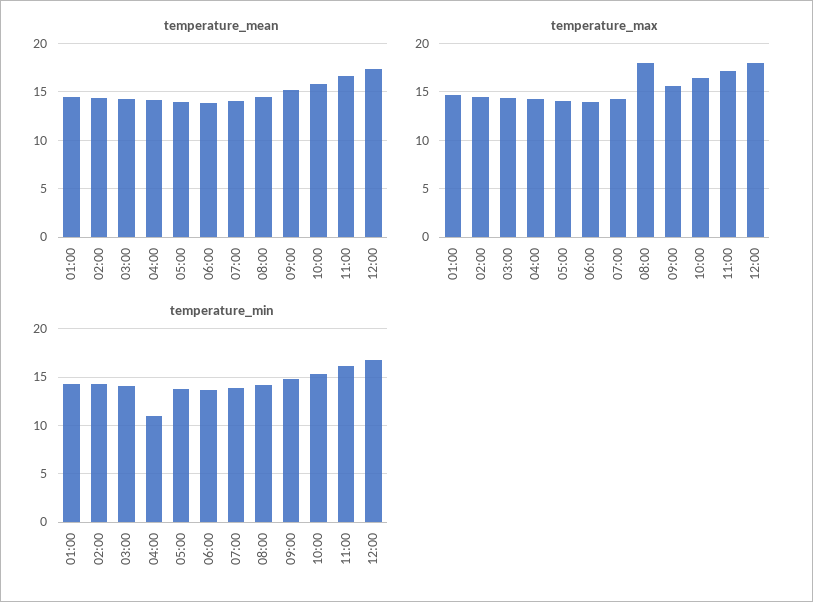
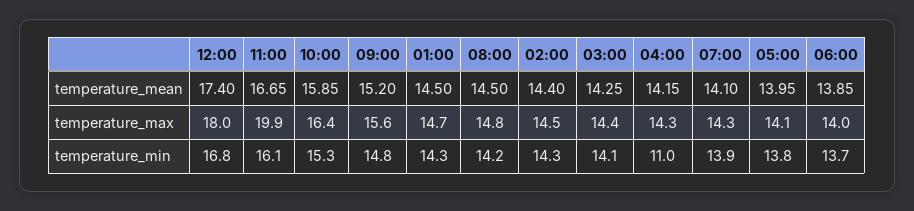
  {
    "temperature_mean": {
      "01:00": 14.5,
      "02:00": 14.4,
      "03:00": 14.25,
      "04:00": 14.15,
      "05:00": 13.95,
      "06:00": 13.85,
      "07:00": 14.1,
      "08:00": 14.5,
      "09:00": 15.2,
      "10:00": 15.85,
      "11:00": 16.65,
      "12:00": 17.4
    },
    "temperature_max": {
      "01:00": 14.7,
      "02:00": 14.5,
      "03:00": 14.4,
      "04:00": 14.3,
      "05:00": 14.1,
      "06:00": 14,
      "07:00": 14.3,
-     "08:00": 18,
+     "08:00": 14.8,
      "09:00": 15.6,
      "10:00": 16.4,
-     "11:00": 17,
+     "11:00": 19.9,
      "12:00": 18
    },
    "temperature_min": {
      "01:00": 14.3,
      "02:00": 14.3,
      "03:00": 14.1,
      "04:00": 11,
      "05:00": 13.8,
      "06:00": 13.7,
      "07:00": 13.9,
      "08:00": 14.2,
      "09:00": 14.8,
      "10:00": 15.3,
      "11:00": 16.1,
      "12:00": 16.8
    }
  }

